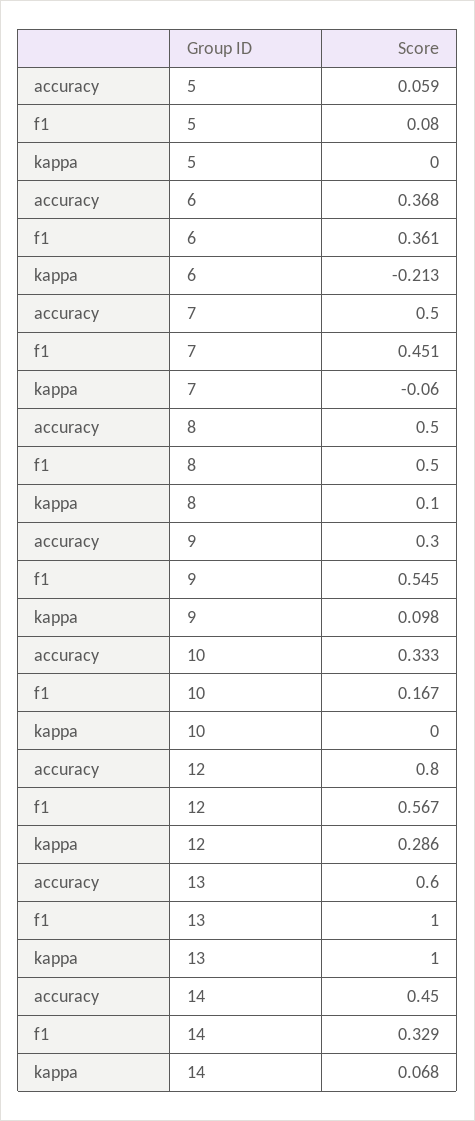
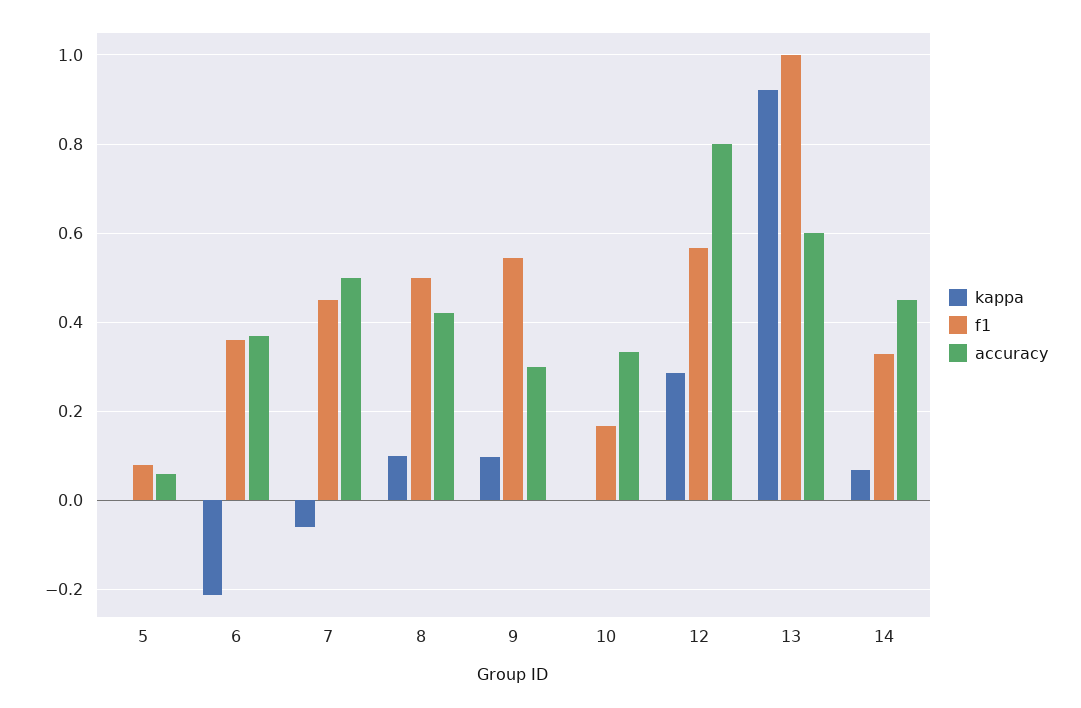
  {
    "accuracy": {
      "5": 0.059,
      "6": 0.368,
      "7": 0.5,
-     "8": 0.5,
+     "8": 0.42,
      "9": 0.3,
      "10": 0.333,
      "12": 0.8,
      "13": 0.6,
      "14": 0.45
    },
    "f1": {
      "5": 0.08,
      "6": 0.361,
      "7": 0.451,
      "8": 0.5,
      "9": 0.545,
      "10": 0.167,
      "12": 0.567,
      "13": 1,
      "14": 0.329
    },
    "kappa": {
      "5": 0,
      "6": -0.213,
      "7": -0.06,
      "8": 0.1,
      "9": 0.098,
      "10": 0,
      "12": 0.286,
-     "13": 1,
+     "13": 0.92,
      "14": 0.068
    }
  }

